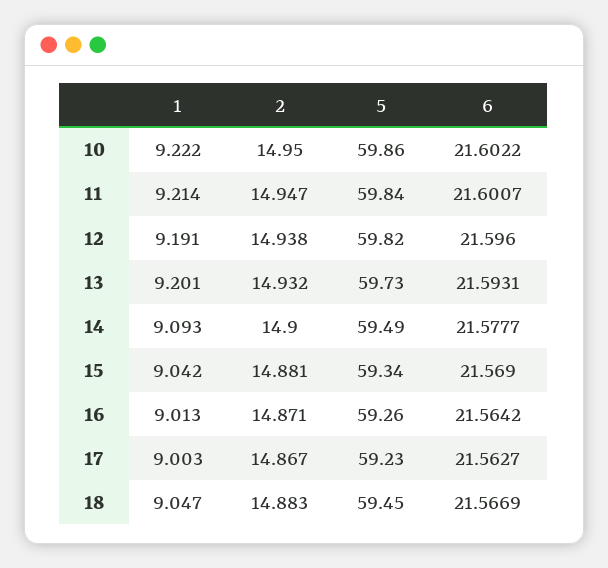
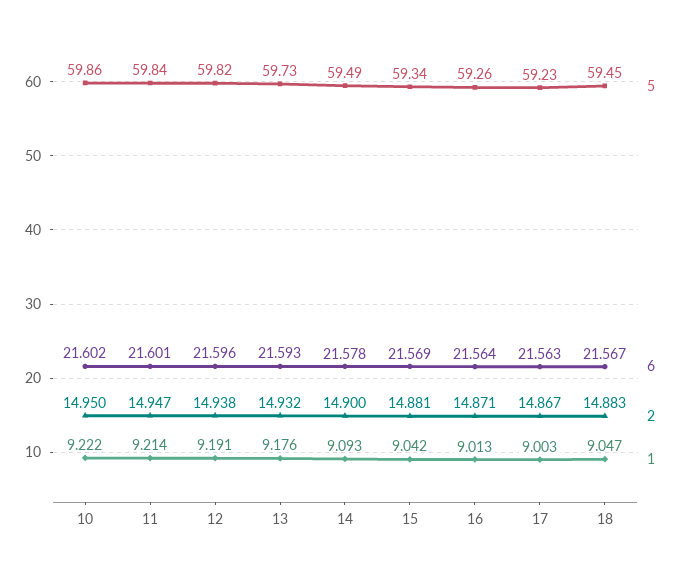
  {
    "1": {
      "10": 9.222,
      "11": 9.214,
      "12": 9.191,
-     "13": 9.201,
+     "13": 9.176,
      "14": 9.093,
      "15": 9.042,
      "16": 9.013,
      "17": 9.003,
      "18": 9.047
    },
    "2": {
      "10": 14.95,
      "11": 14.947,
      "12": 14.938,
      "13": 14.932,
      "14": 14.9,
      "15": 14.881,
      "16": 14.871,
      "17": 14.867,
      "18": 14.883
    },
    "5": {
      "10": 59.86,
      "11": 59.84,
      "12": 59.82,
      "13": 59.73,
      "14": 59.49,
      "15": 59.34,
      "16": 59.26,
      "17": 59.23,
      "18": 59.45
    },
    "6": {
      "10": 21.6022,
      "11": 21.6007,
      "12": 21.596,
      "13": 21.5931,
      "14": 21.5777,
      "15": 21.569,
      "16": 21.5642,
      "17": 21.5627,
      "18": 21.5669
    }
  }

